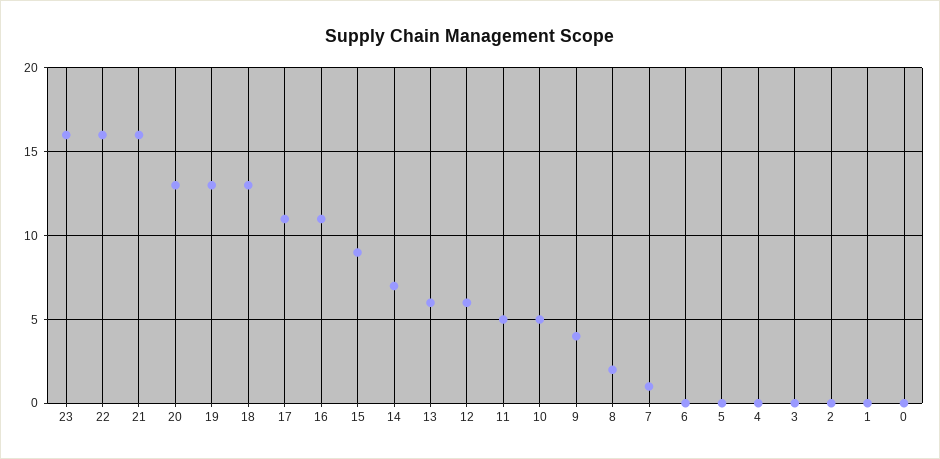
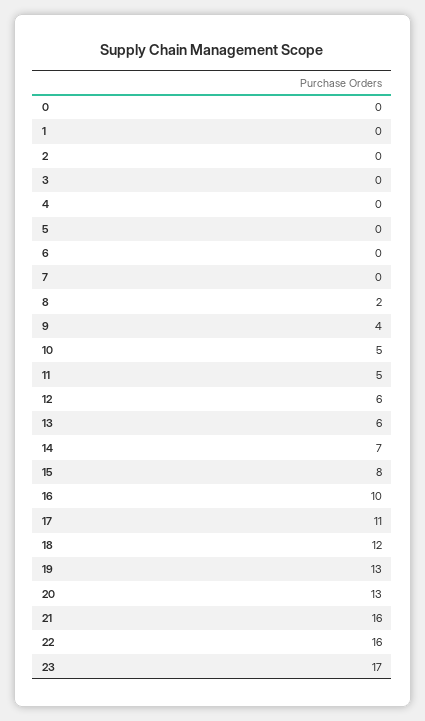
  {
-   "23": 16,
+   "23": 17,
    "22": 16,
    "21": 16,
    "20": 13,
    "19": 13,
-   "18": 13,
+   "18": 12,
    "17": 11,
-   "16": 11,
+   "16": 10,
-   "15": 9,
+   "15": 8,
    "14": 7,
    "13": 6,
    "12": 6,
    "11": 5,
    "10": 5,
    "9": 4,
    "8": 2,
-   "7": 1,
+   "7": 0,
    "6": 0,
    "5": 0,
    "4": 0,
    "3": 0,
    "2": 0,
    "1": 0,
    "0": 0
  }

